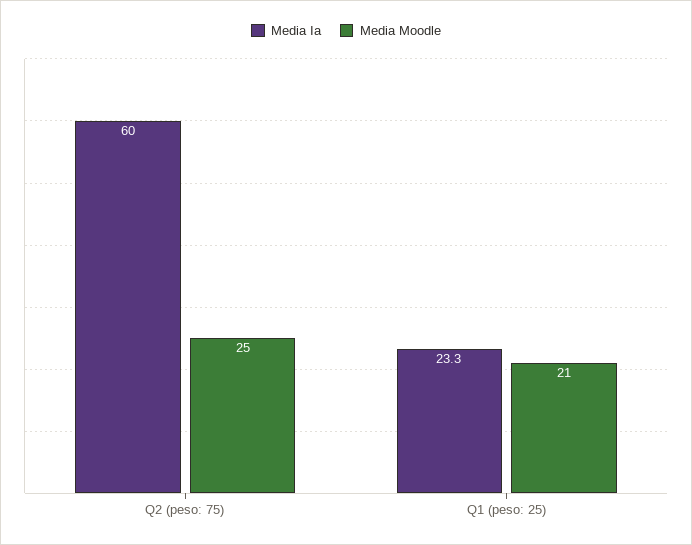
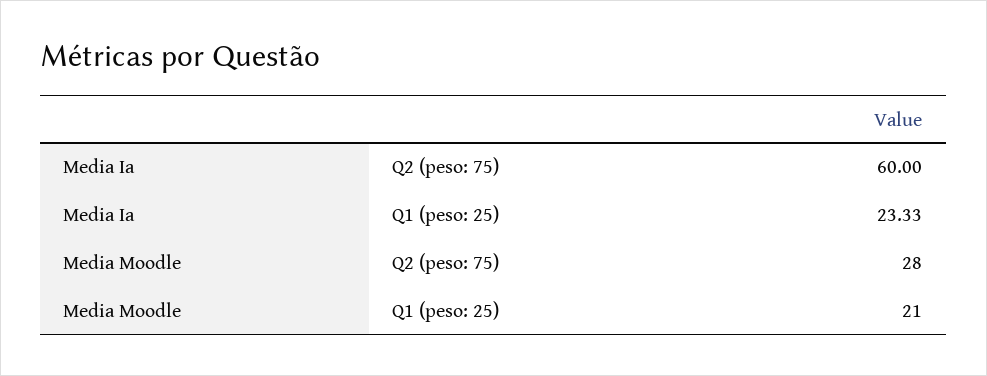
  {
    "Media Ia": {
      "Q2 (peso: 75)": 60,
      "Q1 (peso: 25)": 23.33
    },
    "Media Moodle": {
-     "Q2 (peso: 75)": 25,
+     "Q2 (peso: 75)": 28,
      "Q1 (peso: 25)": 21
    }
  }

